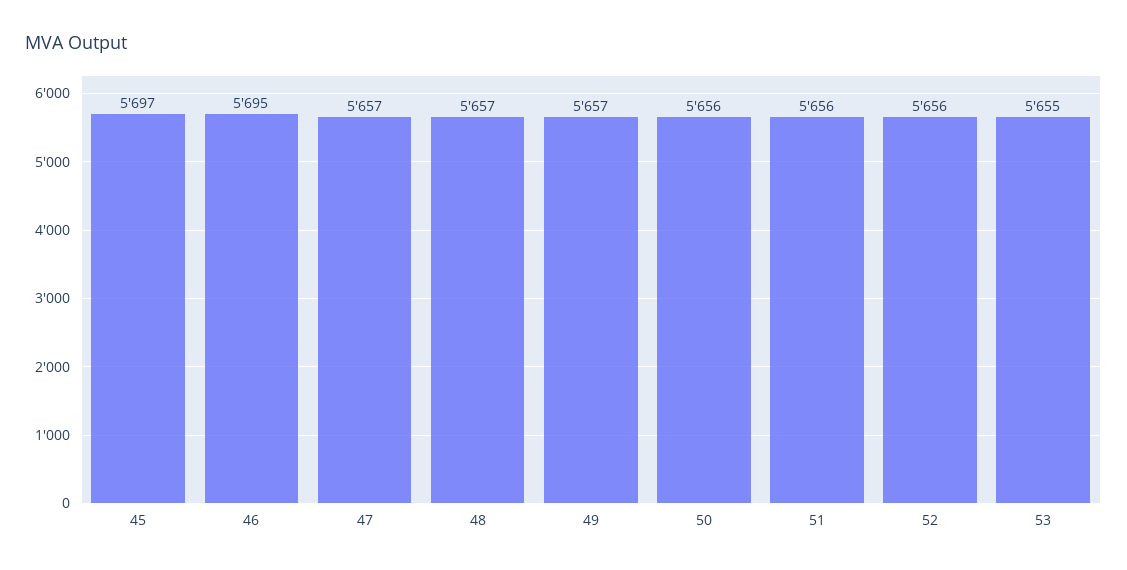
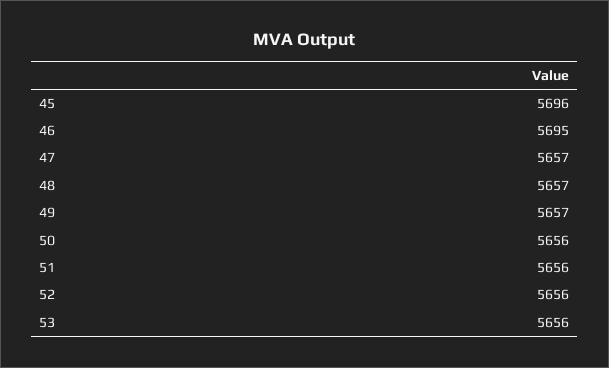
  {
-   "45": 5697,
+   "45": 5696,
    "46": 5695,
    "47": 5657,
    "48": 5657,
    "49": 5657,
    "50": 5656,
    "51": 5656,
    "52": 5656,
-   "53": 5655
+   "53": 5656
  }

